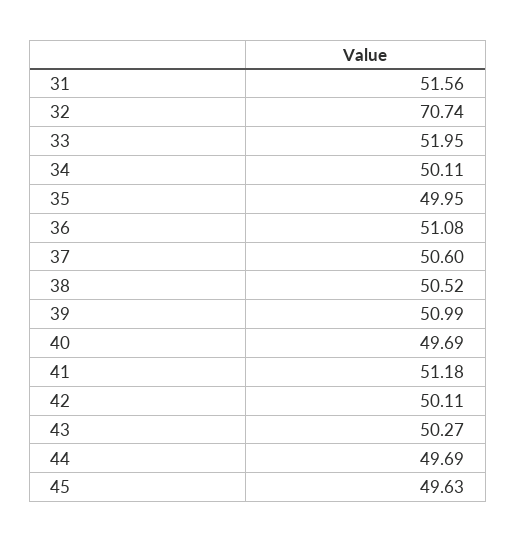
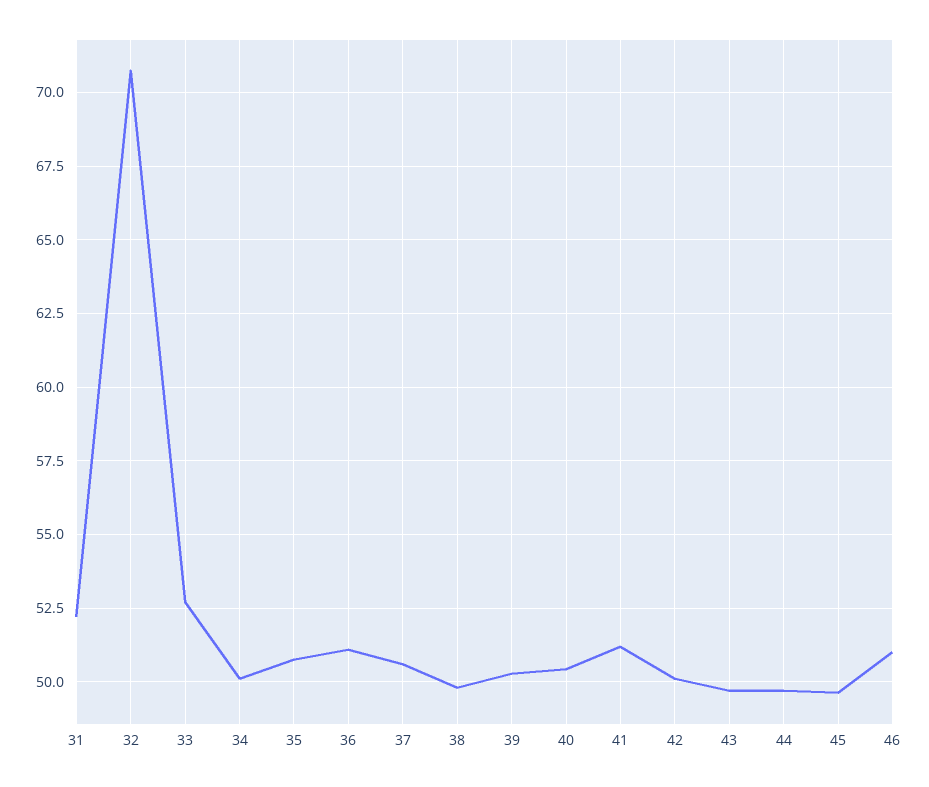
  {
-   "31": 51.56,
+   "31": 52.25,
    "32": 70.74,
-   "33": 51.95,
+   "33": 52.75,
    "34": 50.11,
-   "35": 49.95,
+   "35": 50.75,
    "36": 51.08,
    "37": 50.6,
-   "38": 50.52,
+   "38": 49.75,
-   "39": 50.99,
+   "39": 50.25,
-   "40": 49.69,
+   "40": 50.5,
    "41": 51.18,
    "42": 50.11,
-   "43": 50.27,
+   "43": 49.75,
    "44": 49.69,
-   "45": 49.63
+   "45": 49.63,
+   "46": 51
  }

